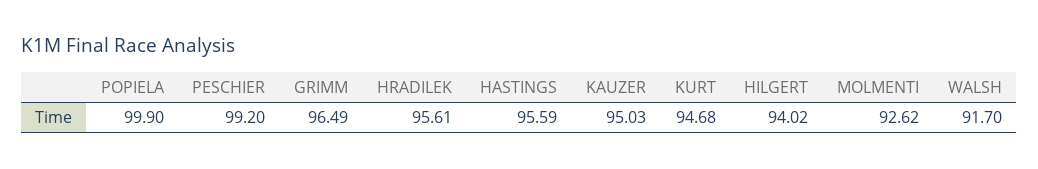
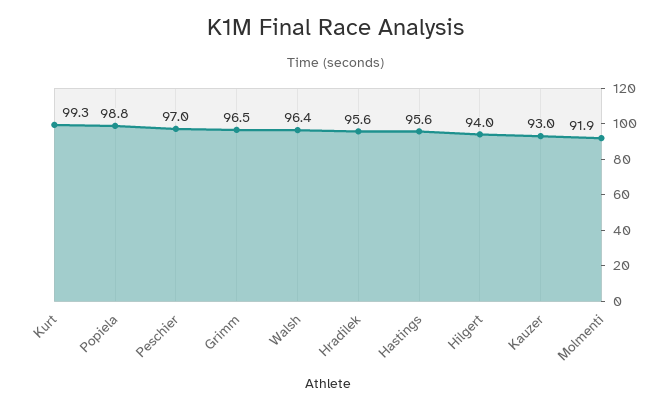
  {
-   "POPIELA": 99.9,
+   "POPIELA": 98.8,
-   "PESCHIER": 99.2,
+   "PESCHIER": 97,
    "GRIMM": 96.49,
    "HRADILEK": 95.61,
    "HASTINGS": 95.59,
-   "KAUZER": 95.03,
+   "KAUZER": 93,
-   "KURT": 94.68,
+   "KURT": 99.3,
    "HILGERT": 94.02,
-   "MOLMENTI": 92.62,
+   "MOLMENTI": 91.9,
-   "WALSH": 91.7
+   "WALSH": 96.4
  }

